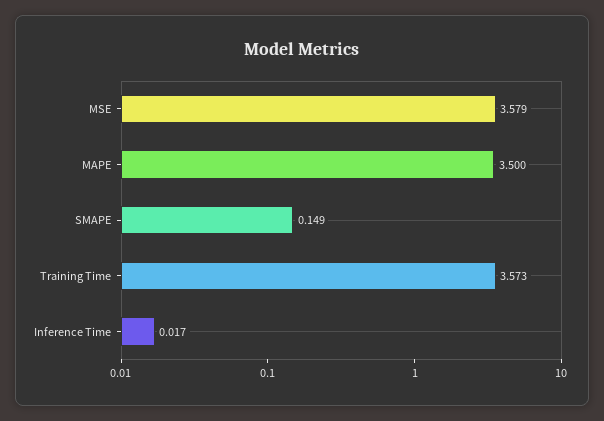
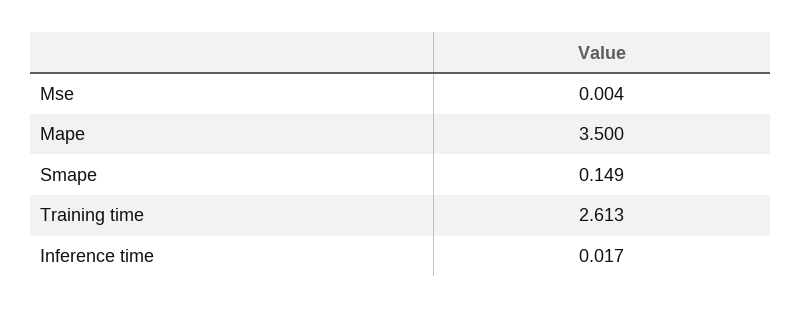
  {
-   "MSE": 3.579,
+   "MSE": 0.004,
    "MAPE": 3.5,
    "SMAPE": 0.149,
-   "Training Time": 3.573,
+   "Training Time": 2.613,
    "Inference Time": 0.017
  }

